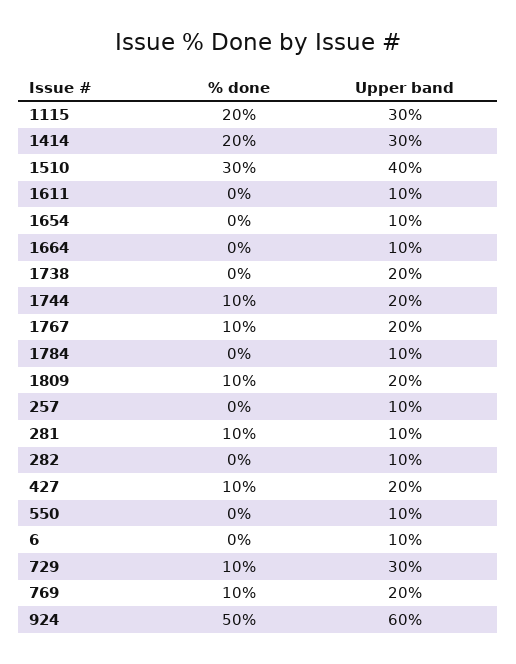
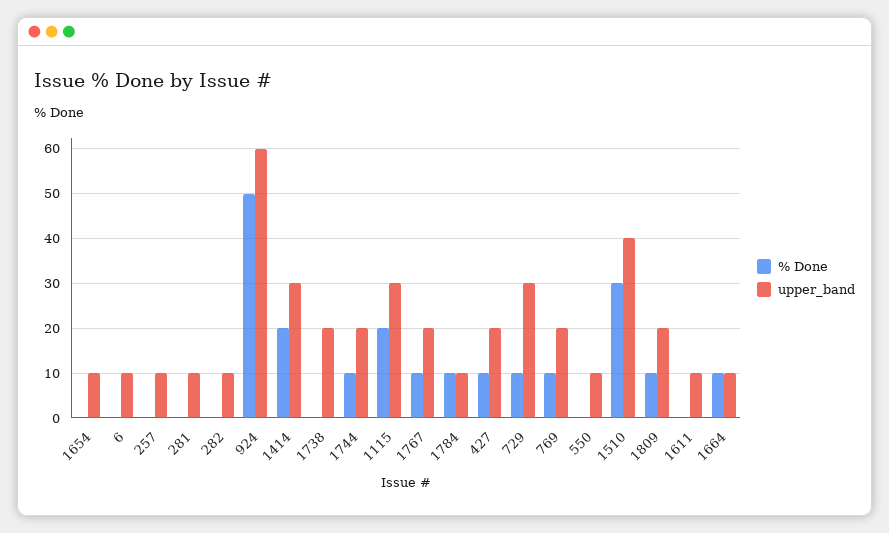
  {
    "% done": {
      "1115": 20,
      "1414": 20,
      "1510": 30,
      "1611": 0,
      "1654": 0,
-     "1664": 0,
+     "1664": 10,
      "1738": 0,
      "1744": 10,
      "1767": 10,
-     "1784": 0,
+     "1784": 10,
      "1809": 10,
      "257": 0,
-     "281": 10,
+     "281": 0,
      "282": 0,
      "427": 10,
      "550": 0,
      "6": 0,
      "729": 10,
      "769": 10,
      "924": 50
    },
    "Upper band": {
      "1115": 30,
      "1414": 30,
      "1510": 40,
      "1611": 10,
      "1654": 10,
      "1664": 10,
      "1738": 20,
      "1744": 20,
      "1767": 20,
      "1784": 10,
      "1809": 20,
      "257": 10,
      "281": 10,
      "282": 10,
      "427": 20,
      "550": 10,
      "6": 10,
      "729": 30,
      "769": 20,
      "924": 60
    }
  }

